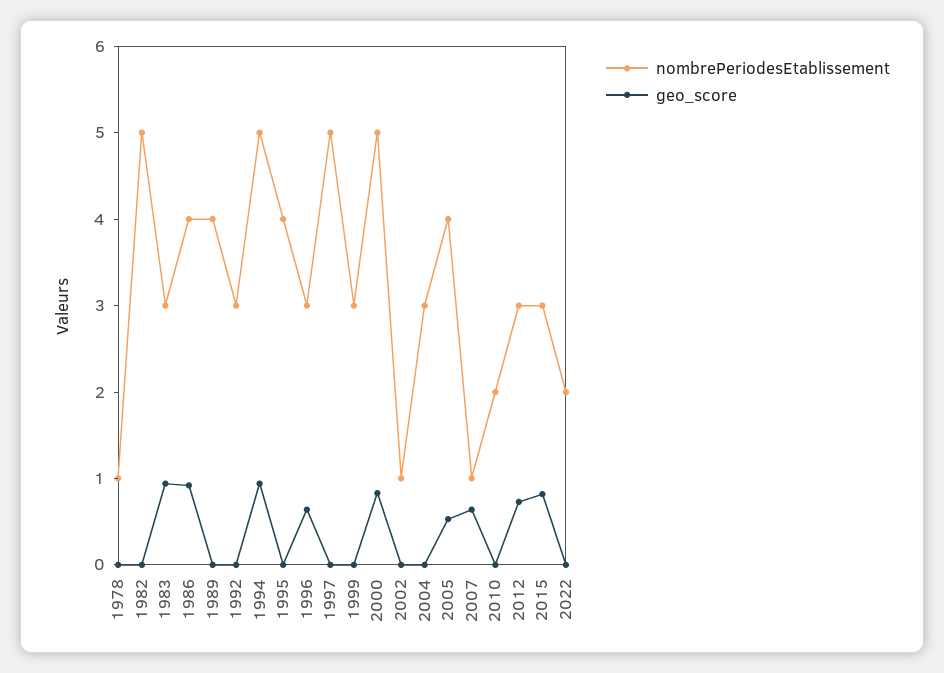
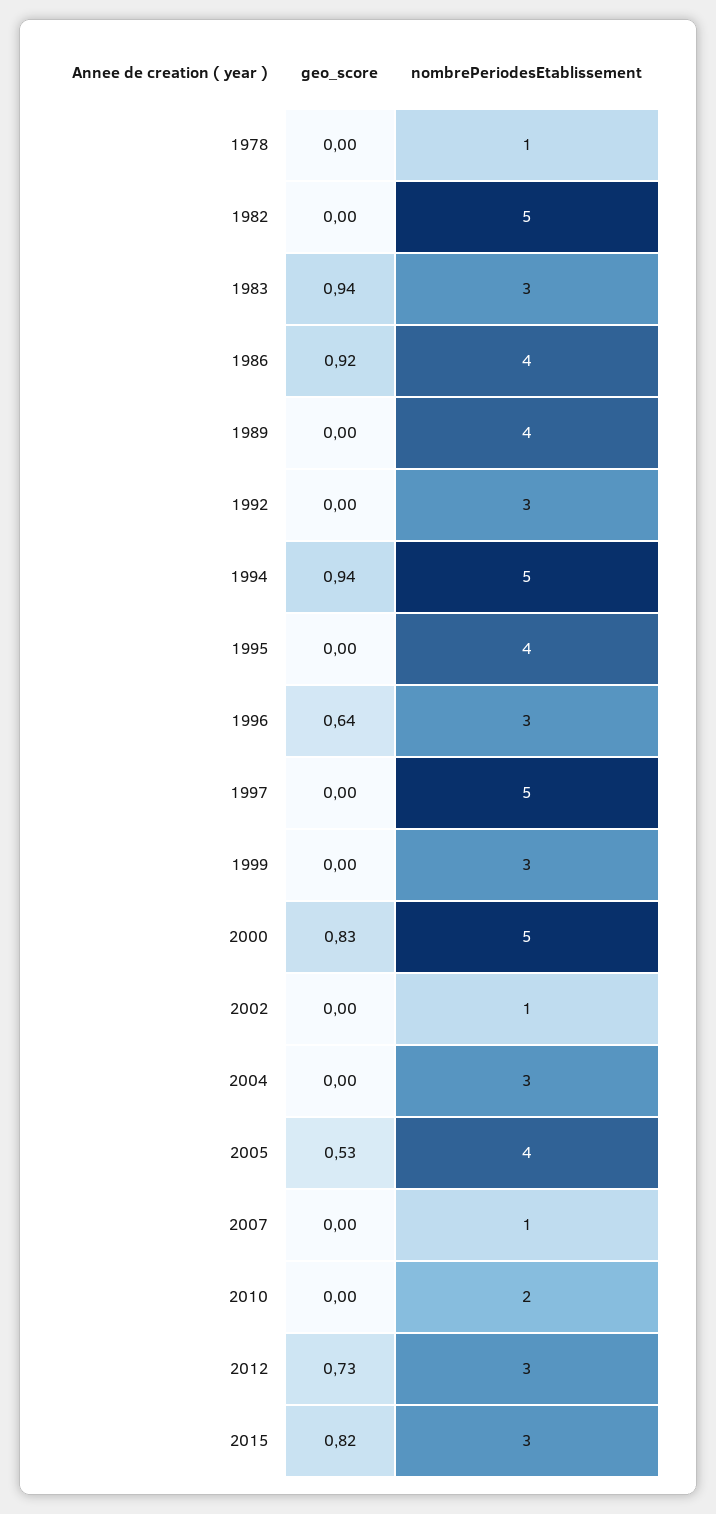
  {
    "nombrePeriodesEtablissement": {
      "1978": 1,
      "1982": 5,
      "1983": 3,
      "1986": 4,
      "1989": 4,
      "1992": 3,
      "1994": 5,
      "1995": 4,
      "1996": 3,
      "1997": 5,
      "1999": 3,
      "2000": 5,
      "2002": 1,
      "2004": 3,
      "2005": 4,
      "2007": 1,
      "2010": 2,
      "2012": 3,
-     "2015": 3,
+     "2015": 3
-     "2022": 2
    },
    "geo_score": {
      "1978": 0,
      "1982": 0,
      "1983": 0.94,
      "1986": 0.92,
      "1989": 0,
      "1992": 0,
      "1994": 0.94,
      "1995": 0,
      "1996": 0.64,
      "1997": 0,
      "1999": 0,
      "2000": 0.83,
      "2002": 0,
      "2004": 0,
      "2005": 0.53,
-     "2007": 0.6,
+     "2007": 0,
      "2010": 0,
      "2012": 0.73,
-     "2015": 0.82,
+     "2015": 0.82
-     "2022": 0
    }
  }

